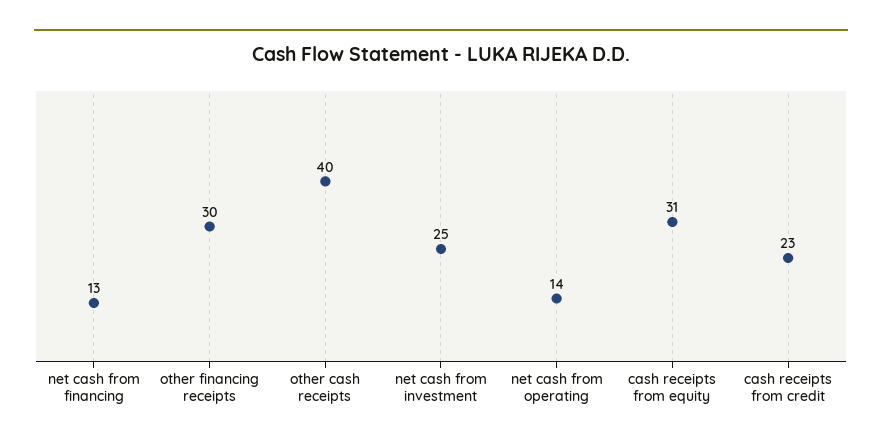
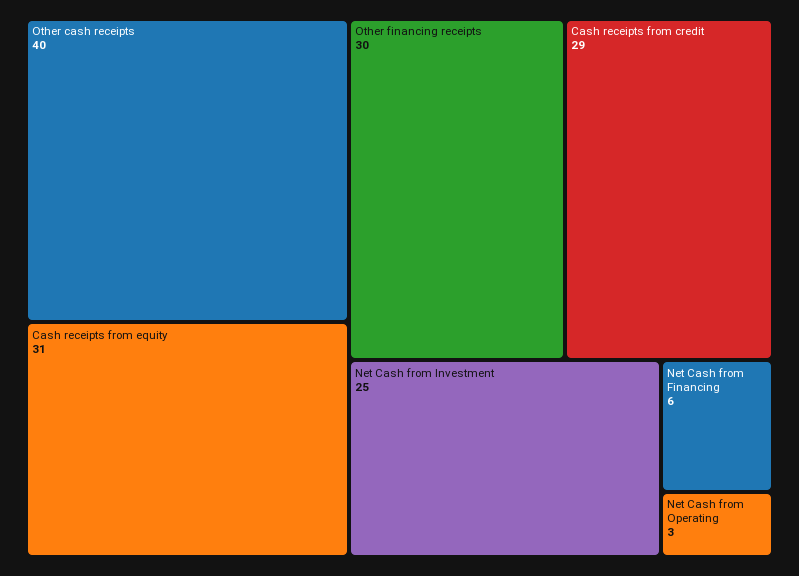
  {
-   "net cash from financing": 13,
+   "net cash from financing": 6,
    "other financing receipts": 30,
    "other cash receipts": 40,
    "net cash from investment": 25,
-   "net cash from operating": 14,
+   "net cash from operating": 3,
    "cash receipts from equity": 31,
-   "cash receipts from credit": 23
+   "cash receipts from credit": 29
  }

